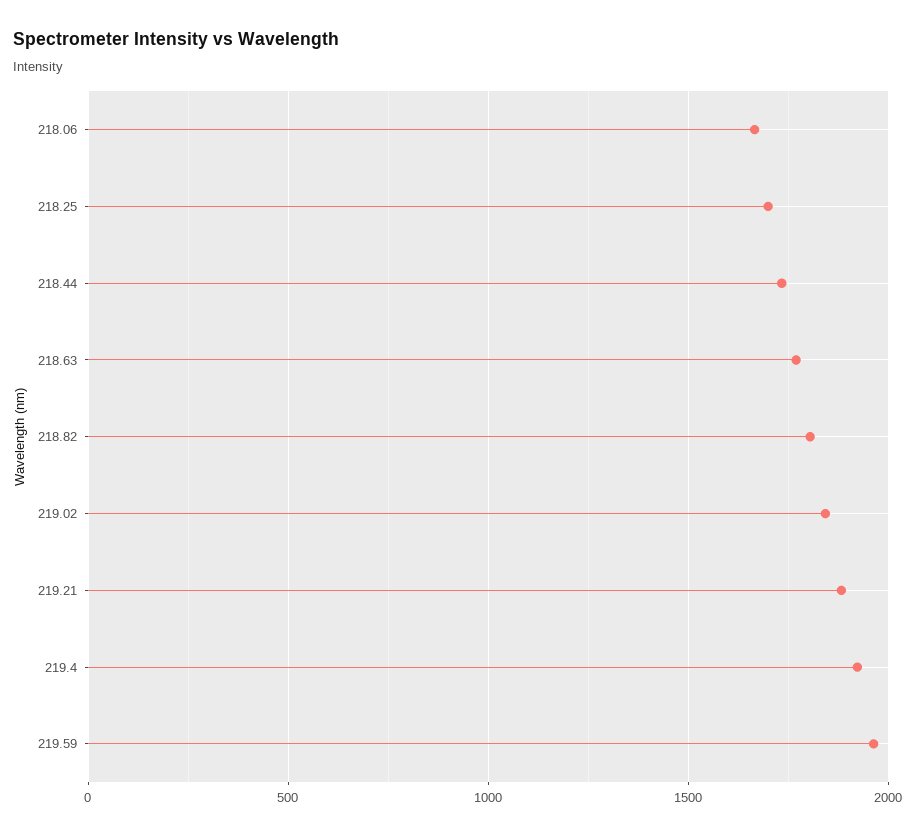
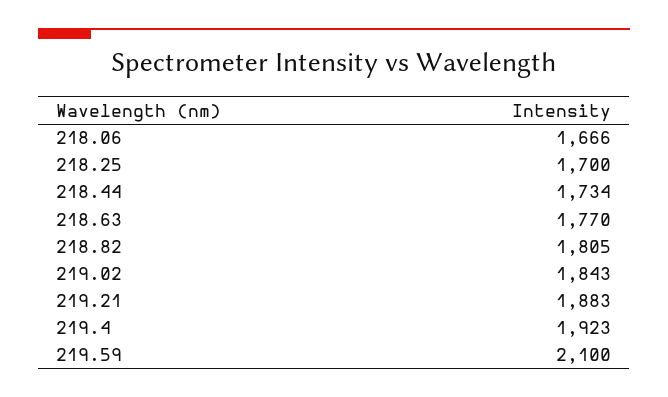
  {
    "218.06": 1666,
    "218.25": 1700,
    "218.44": 1734,
    "218.63": 1770,
    "218.82": 1805,
    "219.02": 1843,
    "219.21": 1883,
    "219.4": 1923,
-   "219.59": 1950
+   "219.59": 2100
  }

